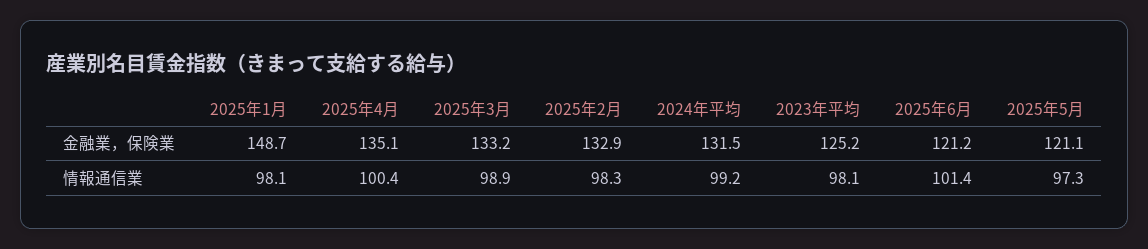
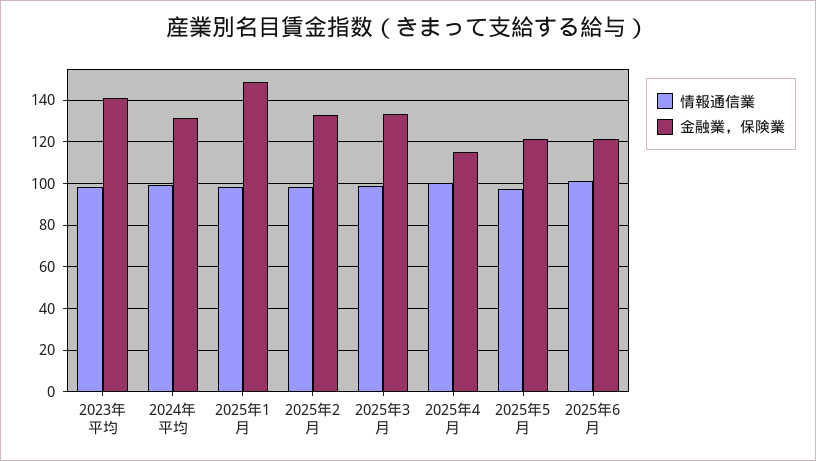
  {
    "金融業，保険業": {
      "2025年1月": 148.7,
-     "2025年4月": 135.1,
+     "2025年4月": 115,
      "2025年3月": 133.2,
      "2025年2月": 132.9,
      "2024年平均": 131.5,
-     "2023年平均": 125.2,
+     "2023年平均": 140,
      "2025年6月": 121.2,
      "2025年5月": 121.1
    },
    "情報通信業": {
      "2025年1月": 98.1,
      "2025年4月": 100.4,
      "2025年3月": 98.9,
      "2025年2月": 98.3,
      "2024年平均": 99.2,
      "2023年平均": 98.1,
      "2025年6月": 101.4,
      "2025年5月": 97.3
    }
  }

